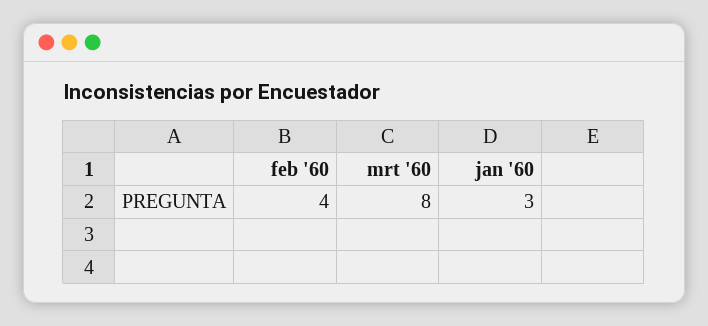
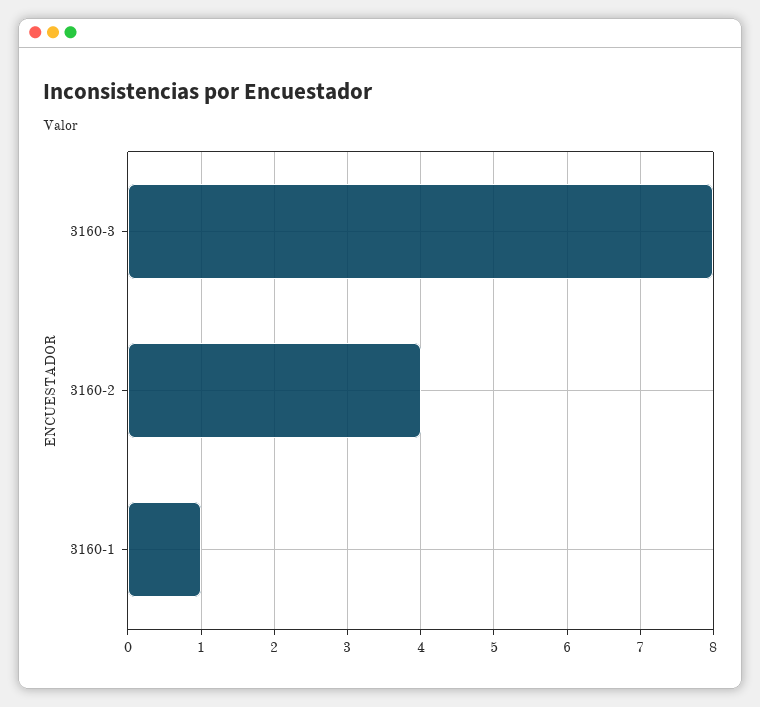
  {
    "feb '60": 4,
    "mrt '60": 8,
-   "jan '60": 3
+   "jan '60": 1
  }

